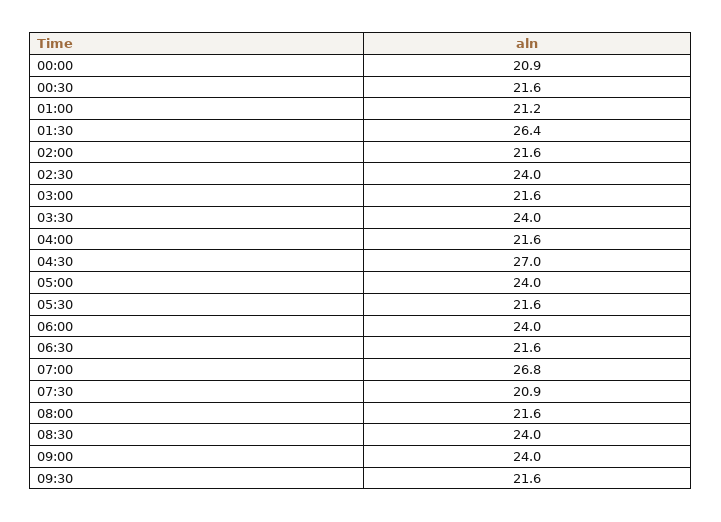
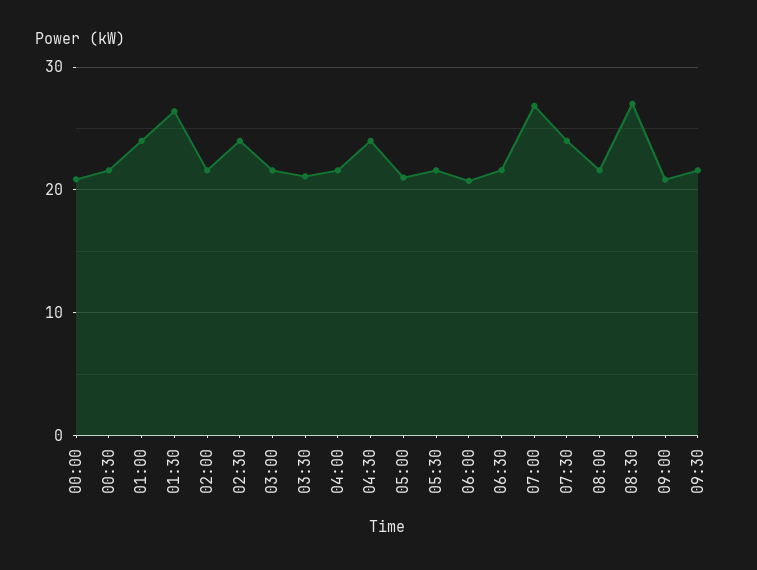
  {
    "00:00": 20.9,
    "00:30": 21.6,
-   "01:00": 21.2,
+   "01:00": 24,
    "01:30": 26.4,
    "02:00": 21.6,
    "02:30": 24,
    "03:00": 21.6,
-   "03:30": 24,
+   "03:30": 21,
    "04:00": 21.6,
-   "04:30": 27,
+   "04:30": 24,
-   "05:00": 24,
+   "05:00": 21,
    "05:30": 21.6,
-   "06:00": 24,
+   "06:00": 21,
    "06:30": 21.6,
    "07:00": 26.8,
-   "07:30": 20.9,
+   "07:30": 24,
    "08:00": 21.6,
-   "08:30": 24,
+   "08:30": 27,
-   "09:00": 24,
+   "09:00": 21,
    "09:30": 21.6
  }

